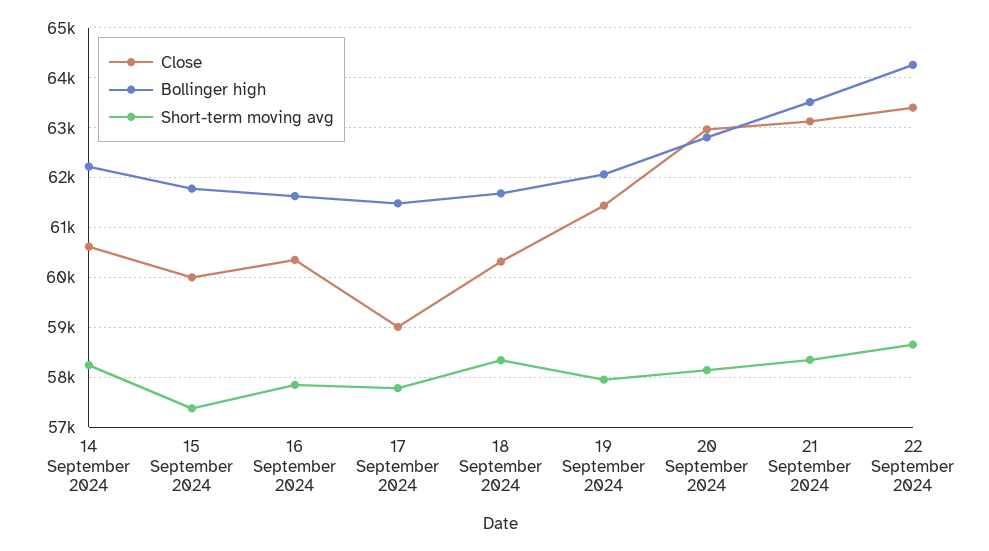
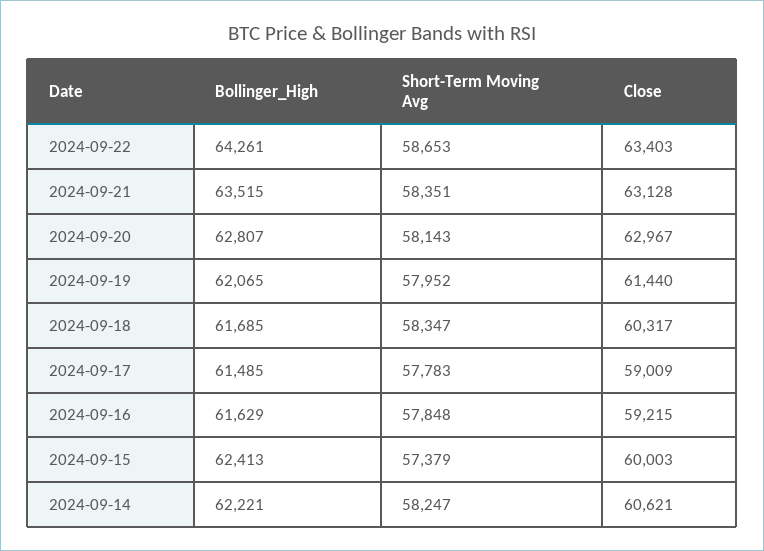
  {
    "Close": {
      "14 September 2024": 60621,
      "15 September 2024": 60003,
-     "16 September 2024": 60400,
+     "16 September 2024": 59215,
      "17 September 2024": 59009,
      "18 September 2024": 60317,
      "19 September 2024": 61440,
      "20 September 2024": 62967,
      "21 September 2024": 63128,
      "22 September 2024": 63403
    },
    "Bollinger high": {
      "14 September 2024": 62221,
-     "15 September 2024": 61800,
+     "15 September 2024": 62413,
      "16 September 2024": 61629,
      "17 September 2024": 61485,
      "18 September 2024": 61685,
      "19 September 2024": 62065,
      "20 September 2024": 62807,
      "21 September 2024": 63515,
      "22 September 2024": 64261
    },
    "Short-term moving avg": {
      "14 September 2024": 58247,
      "15 September 2024": 57379,
      "16 September 2024": 57848,
      "17 September 2024": 57783,
      "18 September 2024": 58347,
      "19 September 2024": 57952,
      "20 September 2024": 58143,
      "21 September 2024": 58351,
      "22 September 2024": 58653
    }
  }

